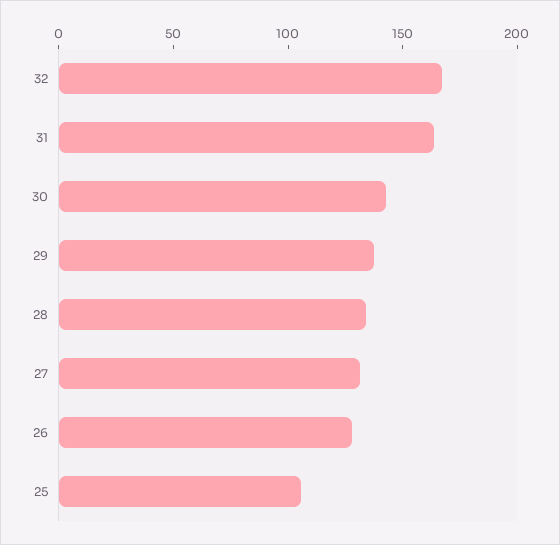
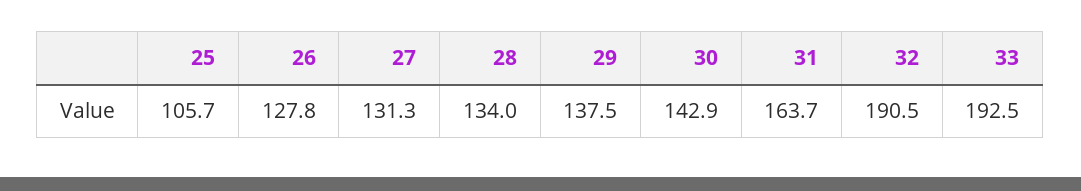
  {
-   "32": 170,
+   "32": 190.5,
    "31": 163.7,
    "30": 142.9,
    "29": 137.5,
    "28": 134,
    "27": 131.3,
    "26": 127.8,
-   "25": 105.7
+   "25": 105.7,
+   "33": 192.5
  }

